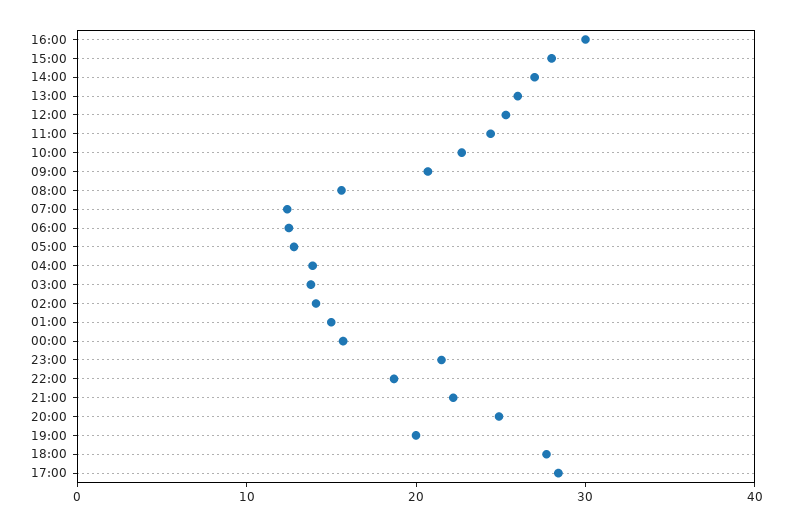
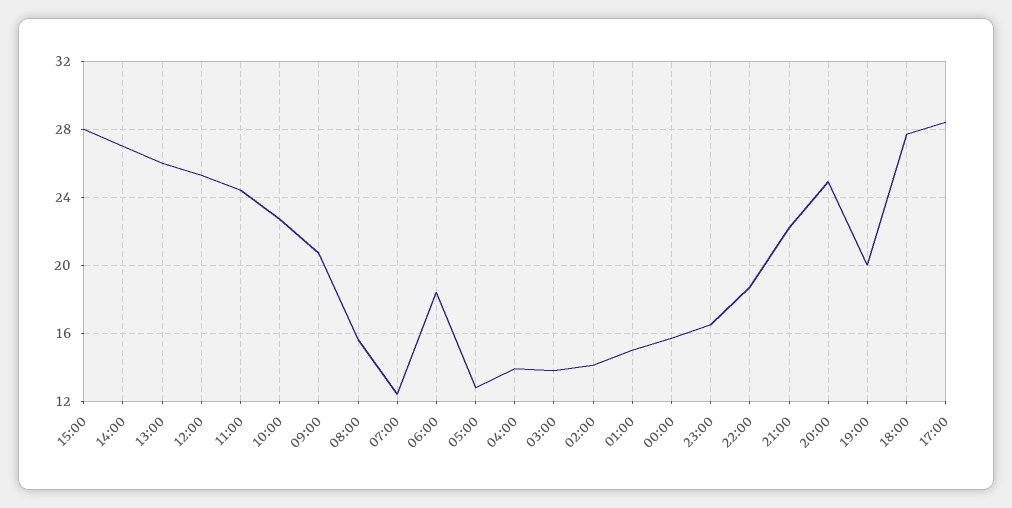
  {
-   "16:00": 30,
    "15:00": 28,
    "14:00": 27,
    "13:00": 26,
    "12:00": 25.5,
    "11:00": 24.5,
    "10:00": 22.5,
    "09:00": 20.5,
    "08:00": 15.5,
    "07:00": 12.5,
-   "06:00": 12,
+   "06:00": 18.5,
    "05:00": 13,
    "04:00": 14,
    "03:00": 14,
    "02:00": 14,
    "01:00": 15,
    "00:00": 15.5,
-   "23:00": 22,
+   "23:00": 16.5,
    "22:00": 18.5,
    "21:00": 22,
    "20:00": 25,
    "19:00": 20,
    "18:00": 27.5,
    "17:00": 28.5
  }

